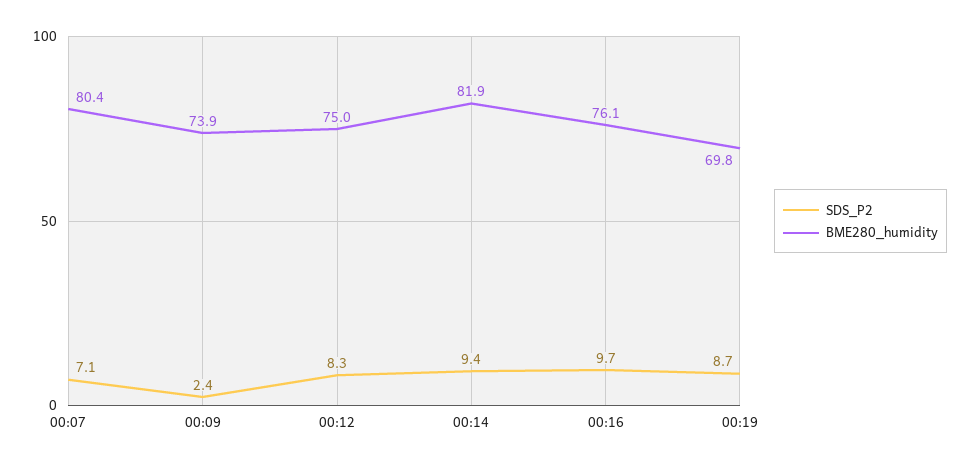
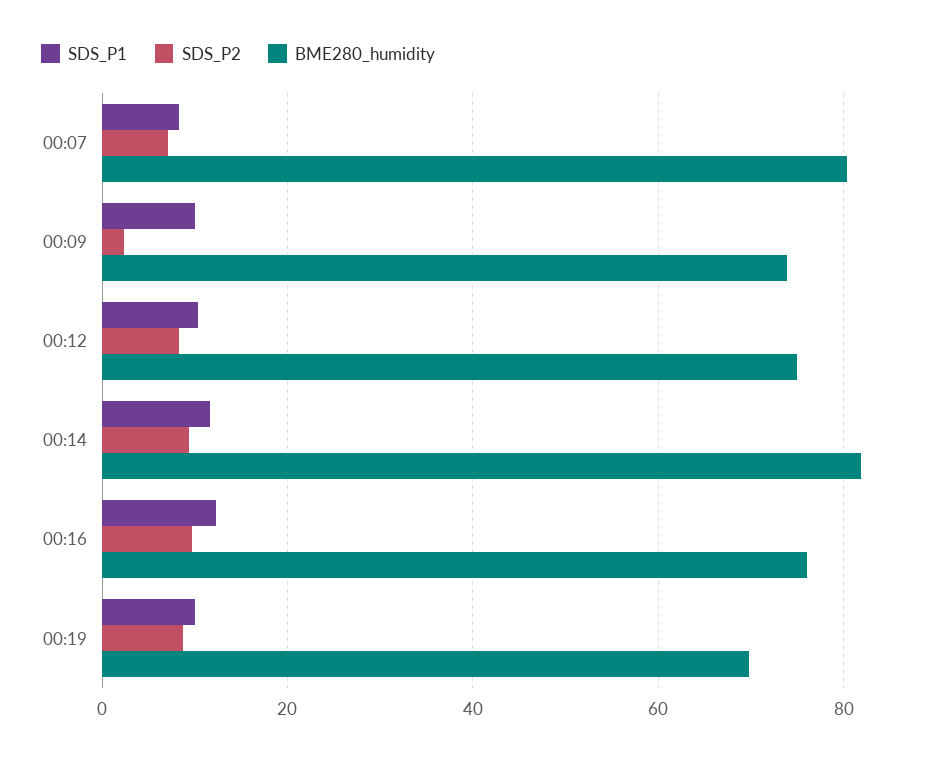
  {
    "SDS_P2": {
      "00:07": 7.1,
      "00:09": 2.4,
      "00:12": 8.3,
      "00:14": 9.4,
      "00:16": 9.7,
      "00:19": 8.7
    },
    "BME280_humidity": {
      "00:07": 80.4,
      "00:09": 73.9,
      "00:12": 75,
      "00:14": 81.9,
      "00:16": 76.1,
      "00:19": 69.8
-   }
+   },
+   "SDS_P1": {
+     "00:07": 8,
+     "00:09": 10,
+     "00:12": 10,
+     "00:14": 12,
+     "00:16": 12,
+     "00:19": 10
+   }
  }

